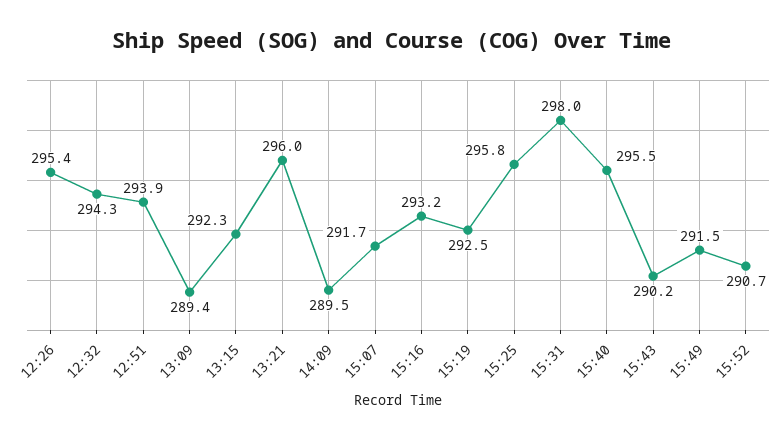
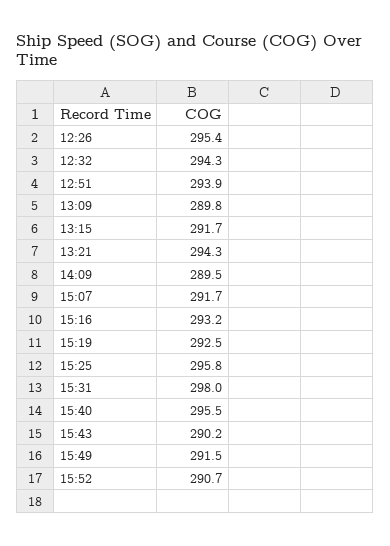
  {
    "12:26": 295.4,
    "12:32": 294.3,
    "12:51": 293.9,
-   "13:09": 289.4,
+   "13:09": 289.8,
-   "13:15": 292.3,
+   "13:15": 291.7,
-   "13:21": 296,
+   "13:21": 294.3,
    "14:09": 289.5,
    "15:07": 291.7,
    "15:16": 293.2,
    "15:19": 292.5,
    "15:25": 295.8,
    "15:31": 298,
    "15:40": 295.5,
    "15:43": 290.2,
    "15:49": 291.5,
    "15:52": 290.7
  }

